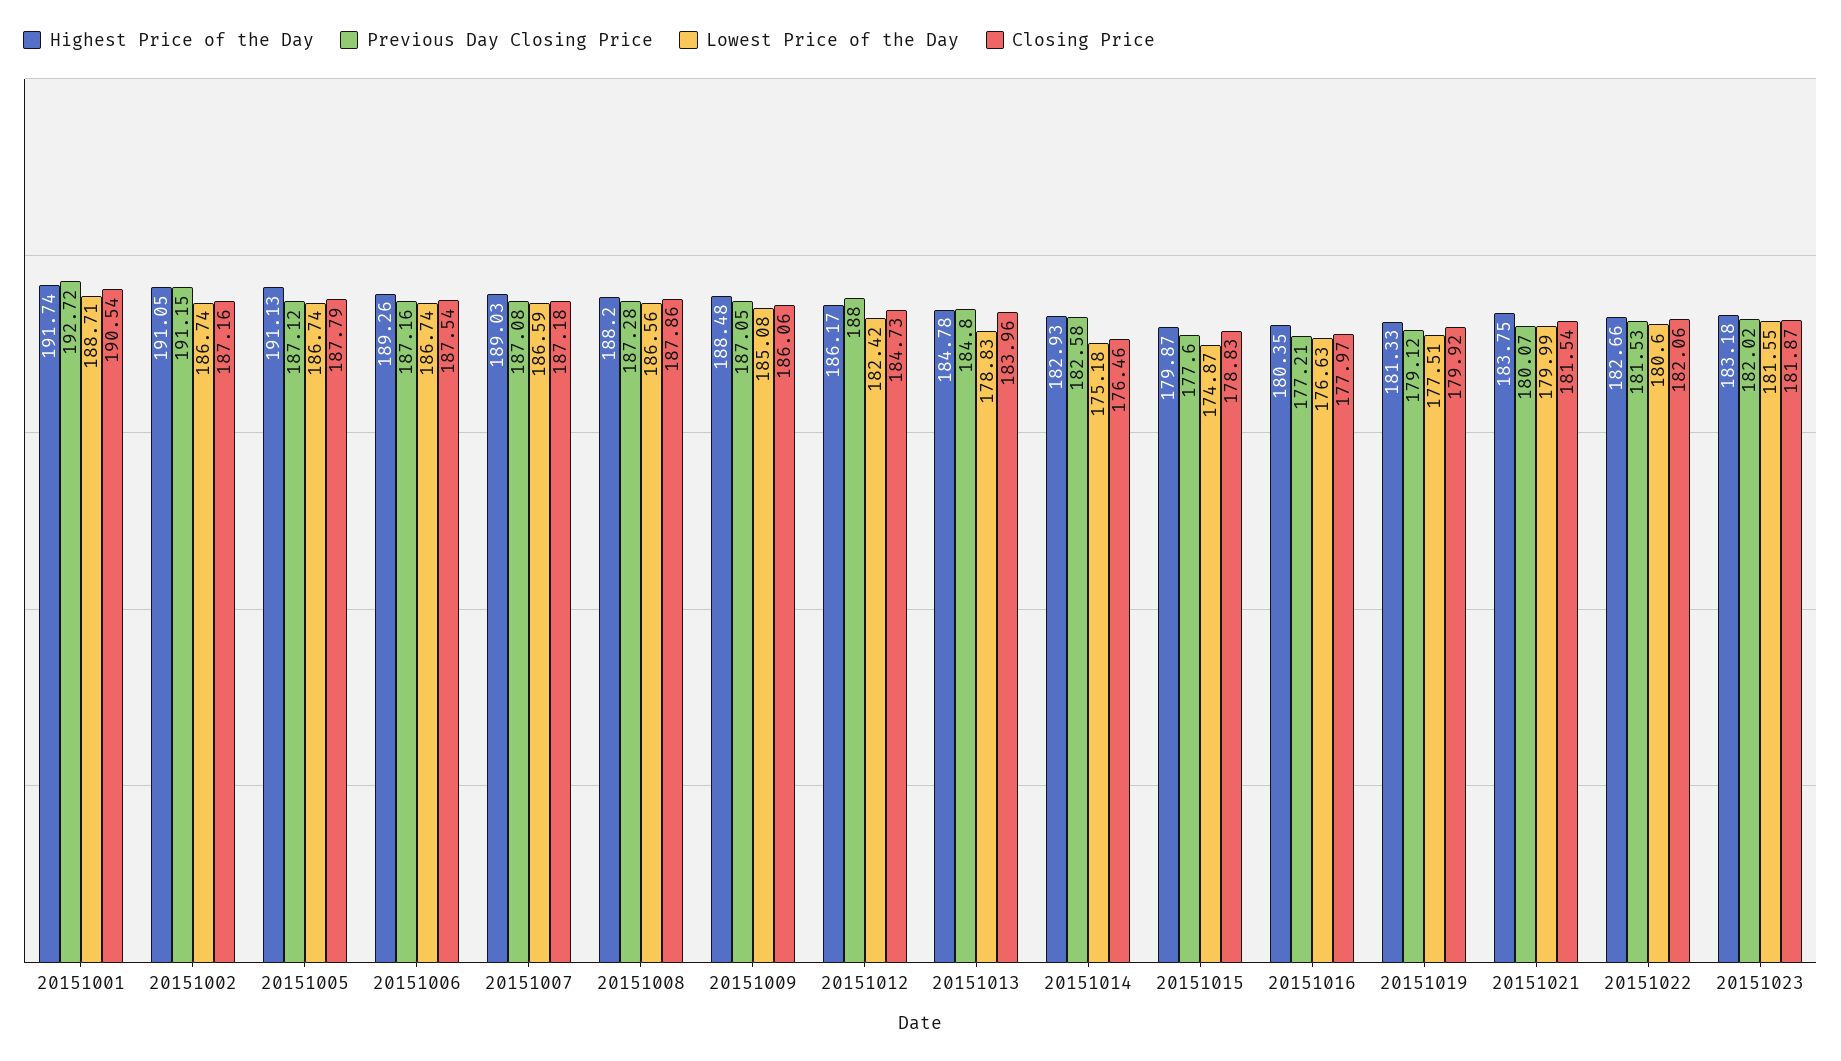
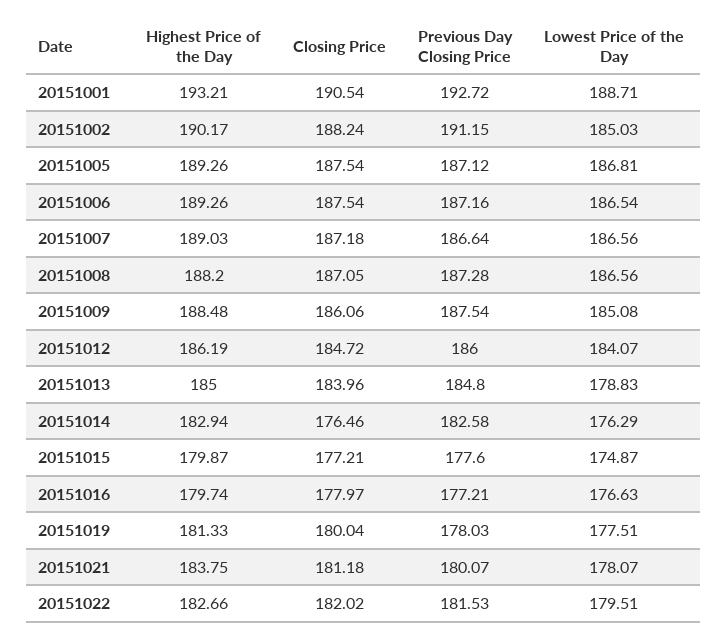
  {
    "Highest Price of the Day": {
-     "20151001": 191.74,
+     "20151001": 193.21,
-     "20151002": 191.05,
+     "20151002": 190.17,
-     "20151005": 191.13,
+     "20151005": 189.26,
      "20151006": 189.26,
      "20151007": 189.03,
      "20151008": 188.2,
      "20151009": 188.48,
-     "20151012": 186.17,
+     "20151012": 186.19,
-     "20151013": 184.78,
+     "20151013": 185,
-     "20151014": 182.93,
+     "20151014": 182.94,
      "20151015": 179.87,
-     "20151016": 180.35,
+     "20151016": 179.74,
      "20151019": 181.33,
      "20151021": 183.75,
-     "20151022": 182.66,
+     "20151022": 182.66
-     "20151023": 183.18
    },
    "Previous Day Closing Price": {
      "20151001": 192.72,
      "20151002": 191.15,
      "20151005": 187.12,
      "20151006": 187.16,
-     "20151007": 187.08,
+     "20151007": 186.64,
      "20151008": 187.28,
-     "20151009": 187.05,
+     "20151009": 187.54,
-     "20151012": 188,
+     "20151012": 186,
      "20151013": 184.8,
      "20151014": 182.58,
      "20151015": 177.6,
      "20151016": 177.21,
-     "20151019": 179.12,
+     "20151019": 178.03,
      "20151021": 180.07,
-     "20151022": 181.53,
+     "20151022": 181.53
-     "20151023": 182.02
    },
    "Lowest Price of the Day": {
      "20151001": 188.71,
-     "20151002": 186.74,
+     "20151002": 185.03,
-     "20151005": 186.74,
+     "20151005": 186.81,
-     "20151006": 186.74,
+     "20151006": 186.54,
-     "20151007": 186.59,
+     "20151007": 186.56,
      "20151008": 186.56,
      "20151009": 185.08,
-     "20151012": 182.42,
+     "20151012": 184.07,
      "20151013": 178.83,
-     "20151014": 175.18,
+     "20151014": 176.29,
      "20151015": 174.87,
      "20151016": 176.63,
      "20151019": 177.51,
-     "20151021": 179.99,
+     "20151021": 178.07,
-     "20151022": 180.6,
+     "20151022": 179.51
-     "20151023": 181.55
    },
    "Closing Price": {
      "20151001": 190.54,
-     "20151002": 187.16,
+     "20151002": 188.24,
-     "20151005": 187.79,
+     "20151005": 187.54,
      "20151006": 187.54,
      "20151007": 187.18,
-     "20151008": 187.86,
+     "20151008": 187.05,
      "20151009": 186.06,
-     "20151012": 184.73,
+     "20151012": 184.72,
      "20151013": 183.96,
      "20151014": 176.46,
-     "20151015": 178.83,
+     "20151015": 177.21,
      "20151016": 177.97,
-     "20151019": 179.92,
+     "20151019": 180.04,
-     "20151021": 181.54,
+     "20151021": 181.18,
-     "20151022": 182.06,
+     "20151022": 182.02
-     "20151023": 181.87
    }
  }

